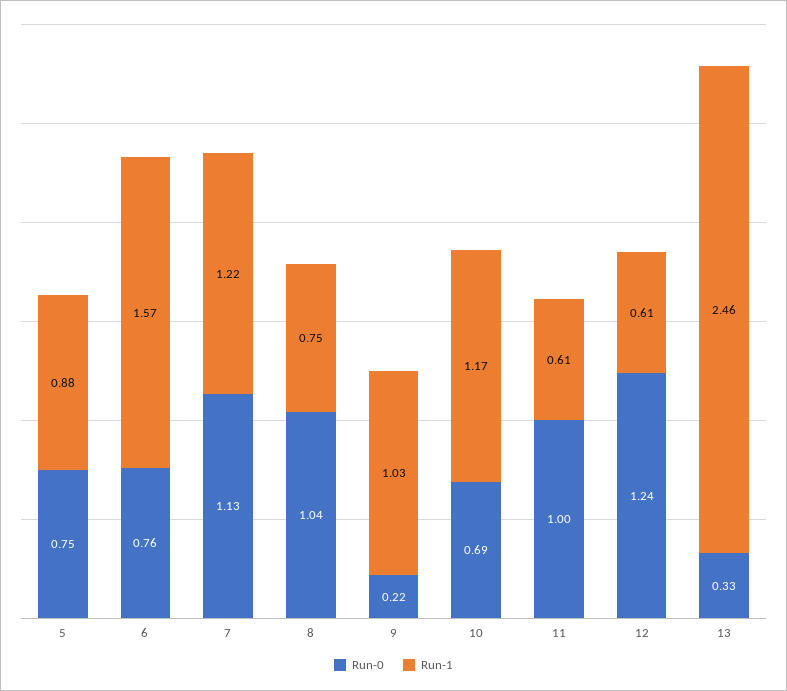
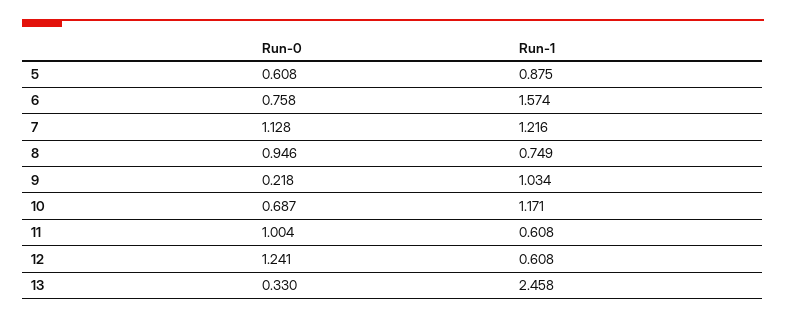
  {
    "Run-0": {
-     "5": 0.75,
+     "5": 0.608,
      "6": 0.758,
      "7": 1.128,
-     "8": 1.04,
+     "8": 0.946,
      "9": 0.218,
      "10": 0.687,
      "11": 1.004,
      "12": 1.241,
      "13": 0.33
    },
    "Run-1": {
      "5": 0.875,
      "6": 1.574,
      "7": 1.216,
      "8": 0.749,
      "9": 1.034,
      "10": 1.171,
      "11": 0.608,
      "12": 0.608,
      "13": 2.458
    }
  }

